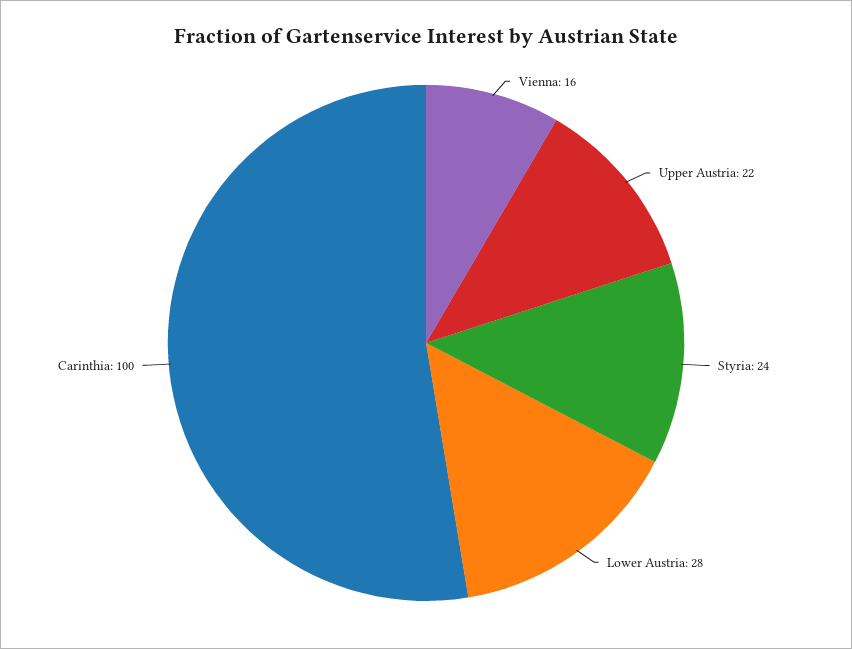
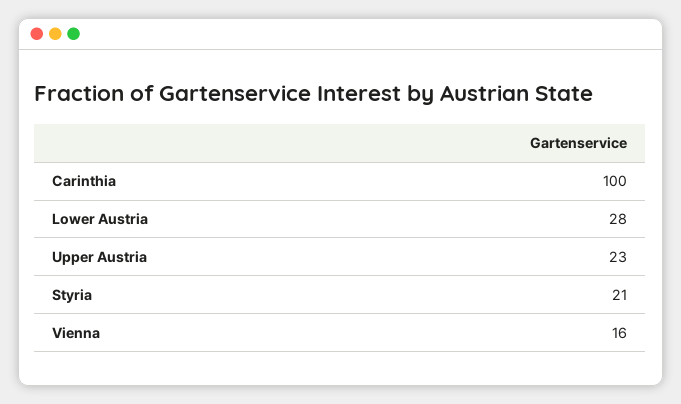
  {
    "Vienna": 16,
-   "Upper Austria": 22,
+   "Upper Austria": 23,
-   "Styria": 24,
+   "Styria": 21,
    "Lower Austria": 28,
    "Carinthia": 100
  }

